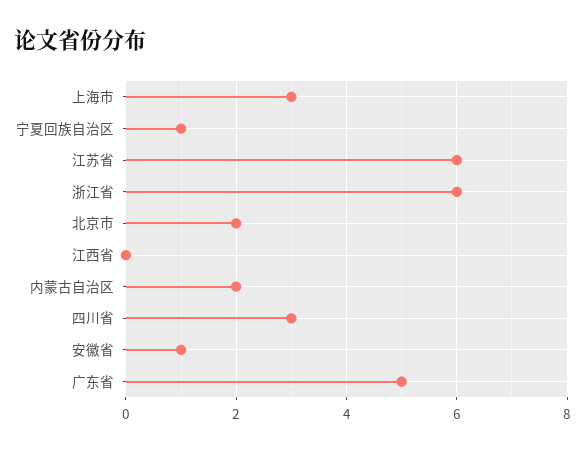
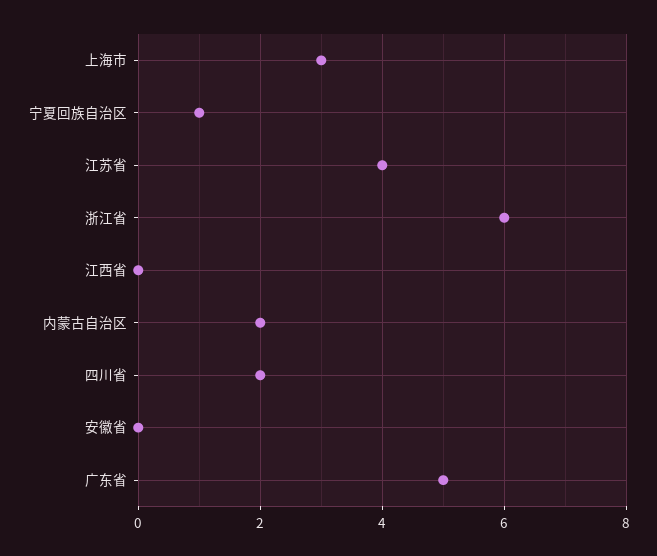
  {
    "上海市": 3,
    "宁夏回族自治区": 1,
-   "江苏省": 6,
+   "江苏省": 4,
    "浙江省": 6,
-   "北京市": 2,
    "江西省": 0,
    "内蒙古自治区": 2,
-   "四川省": 3,
+   "四川省": 2,
-   "安徽省": 1,
+   "安徽省": 0,
    "广东省": 5
  }

